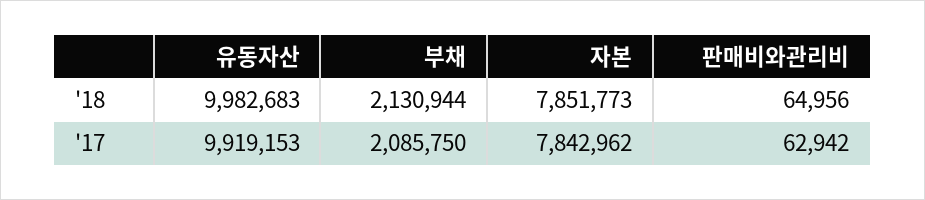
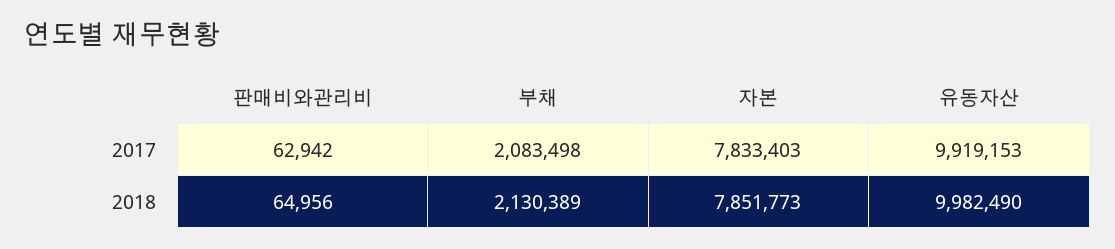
  {
    "유동자산": {
-     "'18": 9982683,
+     "'18": 9982490,
      "'17": 9919153
    },
    "부채": {
-     "'18": 2130944,
+     "'18": 2130389,
-     "'17": 2085750
+     "'17": 2083498
    },
    "자본": {
      "'18": 7851773,
-     "'17": 7842962
+     "'17": 7833403
    },
    "판매비와관리비": {
      "'18": 64956,
      "'17": 62942
    }
  }

